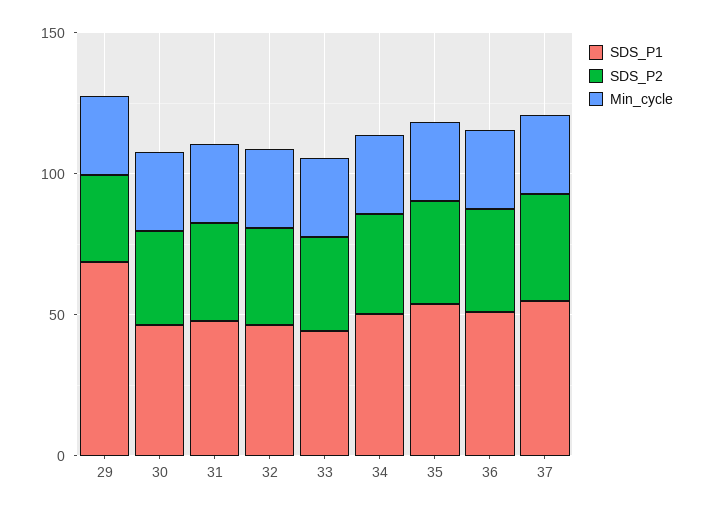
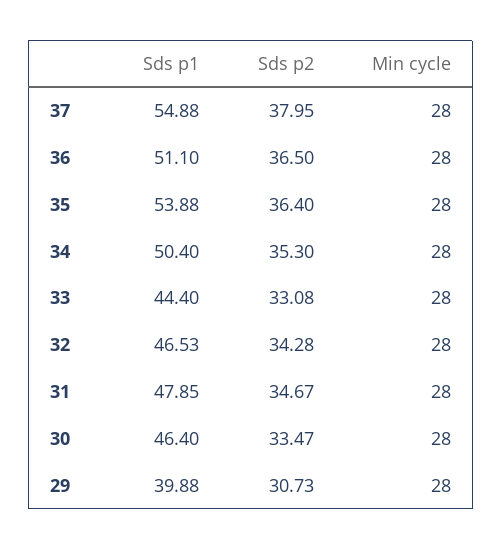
  {
    "SDS_P1": {
-     "29": 70,
+     "29": 39.88,
      "30": 46.4,
      "31": 47.85,
      "32": 46.53,
      "33": 44.4,
      "34": 50.4,
      "35": 53.88,
      "36": 51.1,
      "37": 54.88
    },
    "SDS_P2": {
      "29": 30.73,
      "30": 33.47,
      "31": 34.67,
      "32": 34.28,
      "33": 33.08,
      "34": 35.3,
      "35": 36.4,
      "36": 36.5,
      "37": 37.95
    },
    "Min_cycle": {
      "29": 28,
      "30": 28,
      "31": 28,
      "32": 28,
      "33": 28,
      "34": 28,
      "35": 28,
      "36": 28,
      "37": 28
    }
  }

